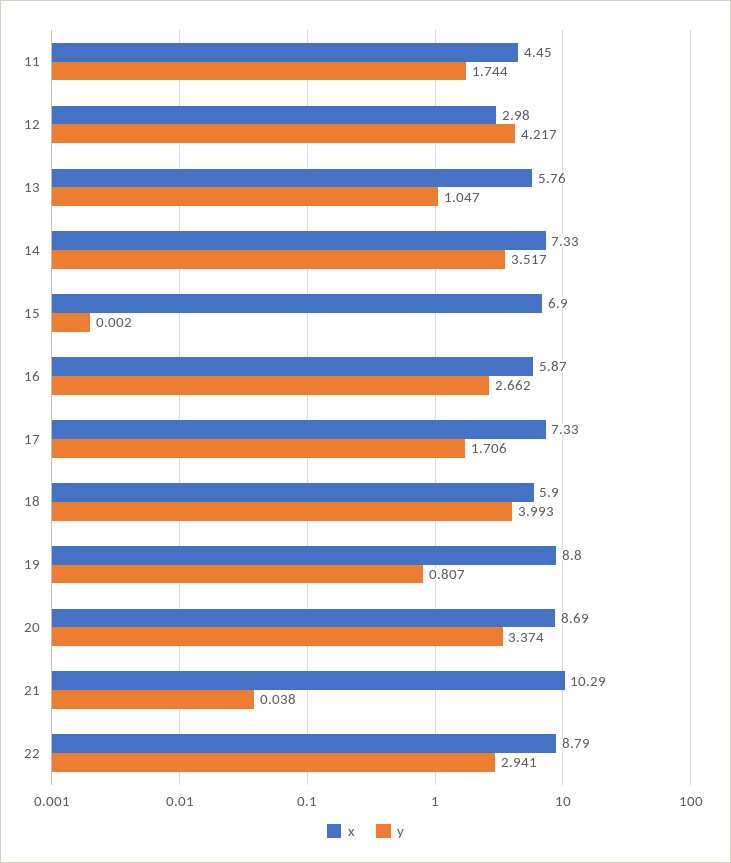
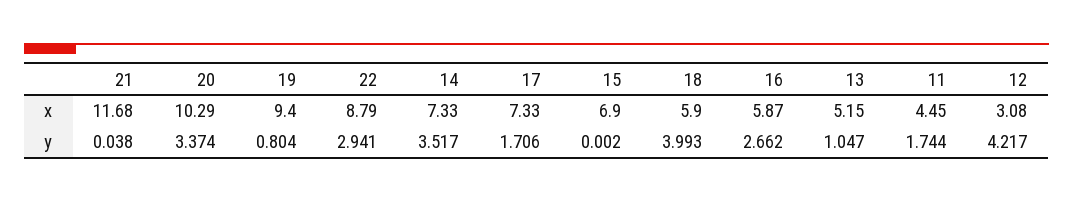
  {
    "x": {
      "11": 4.45,
-     "12": 2.98,
+     "12": 3.08,
-     "13": 5.76,
+     "13": 5.15,
      "14": 7.33,
      "15": 6.9,
      "16": 5.87,
      "17": 7.33,
      "18": 5.9,
-     "19": 8.8,
+     "19": 9.4,
-     "20": 8.69,
+     "20": 10.29,
-     "21": 10.29,
+     "21": 11.68,
      "22": 8.79
    },
    "y": {
      "11": 1.744,
      "12": 4.217,
      "13": 1.047,
      "14": 3.517,
      "15": 0.002,
      "16": 2.662,
      "17": 1.706,
      "18": 3.993,
-     "19": 0.807,
+     "19": 0.804,
      "20": 3.374,
      "21": 0.038,
      "22": 2.941
    }
  }

